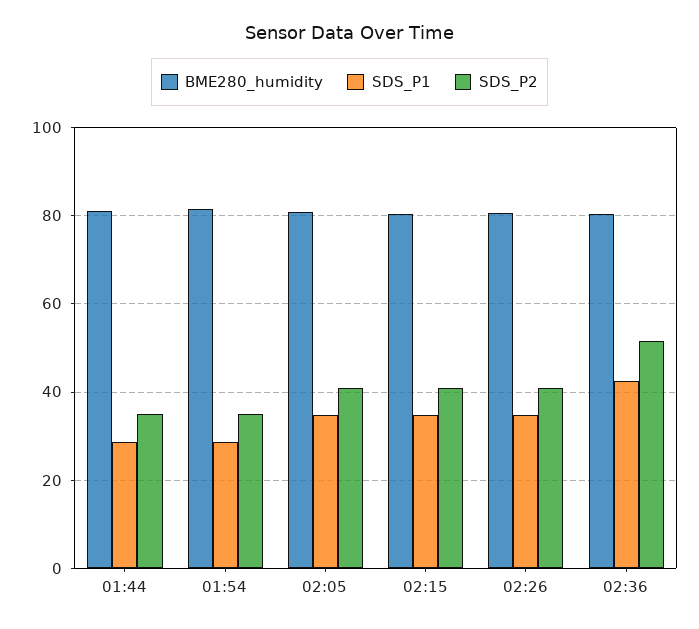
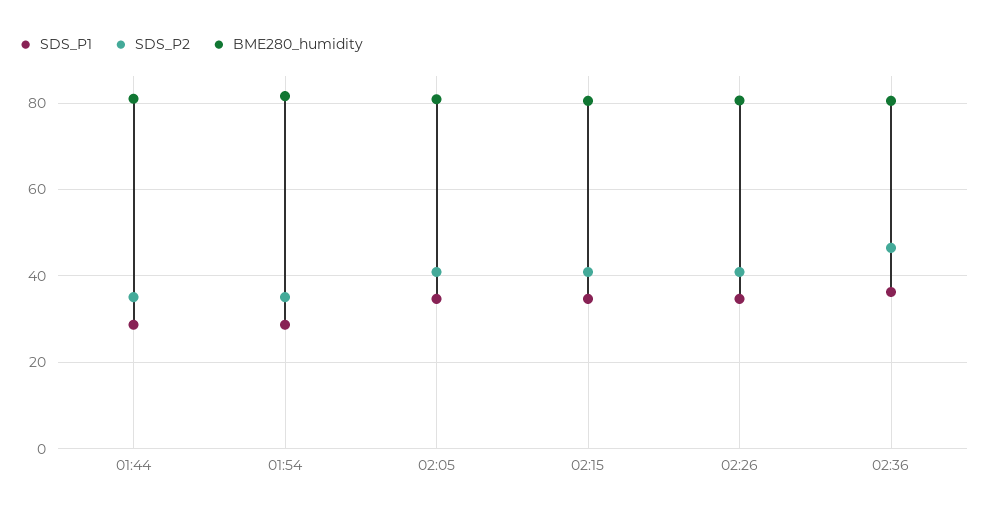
  {
    "BME280_humidity": {
      "01:44": 82,
      "01:54": 82,
      "02:05": 80,
      "02:15": 80,
      "02:26": 80,
      "02:36": 80
    },
    "SDS_P1": {
      "01:44": 28,
      "01:54": 28,
      "02:05": 34,
      "02:15": 34,
      "02:26": 34,
-     "02:36": 42
+     "02:36": 36
    },
    "SDS_P2": {
      "01:44": 36,
      "01:54": 36,
      "02:05": 40,
      "02:15": 40,
      "02:26": 40,
-     "02:36": 52
+     "02:36": 46
    }
  }

